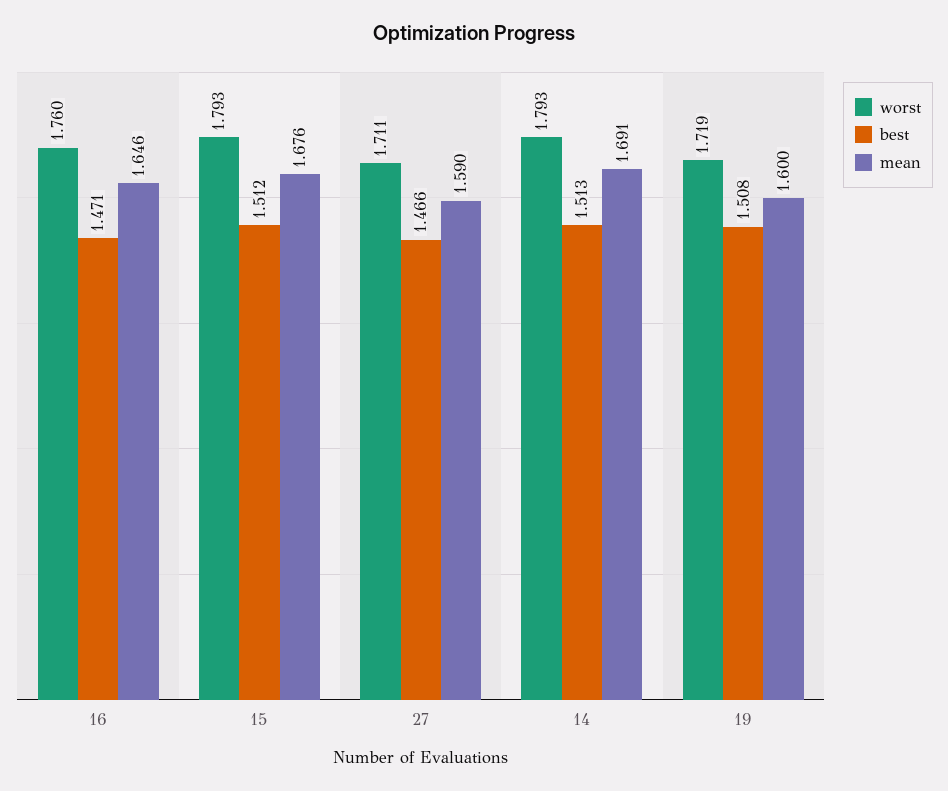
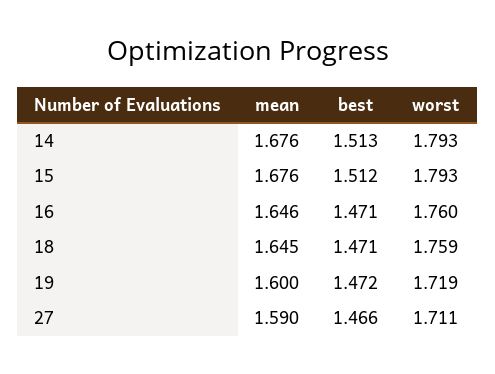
  {
    "worst": {
      "16": 1.76,
      "15": 1.793,
      "27": 1.711,
      "14": 1.793,
-     "19": 1.719
+     "19": 1.719,
+     "18": 1.759
    },
    "best": {
      "16": 1.471,
      "15": 1.512,
      "27": 1.466,
      "14": 1.513,
-     "19": 1.508
+     "19": 1.472,
+     "18": 1.471
    },
    "mean": {
      "16": 1.646,
      "15": 1.676,
      "27": 1.59,
-     "14": 1.691,
+     "14": 1.676,
-     "19": 1.6
+     "19": 1.6,
+     "18": 1.645
    }
  }

